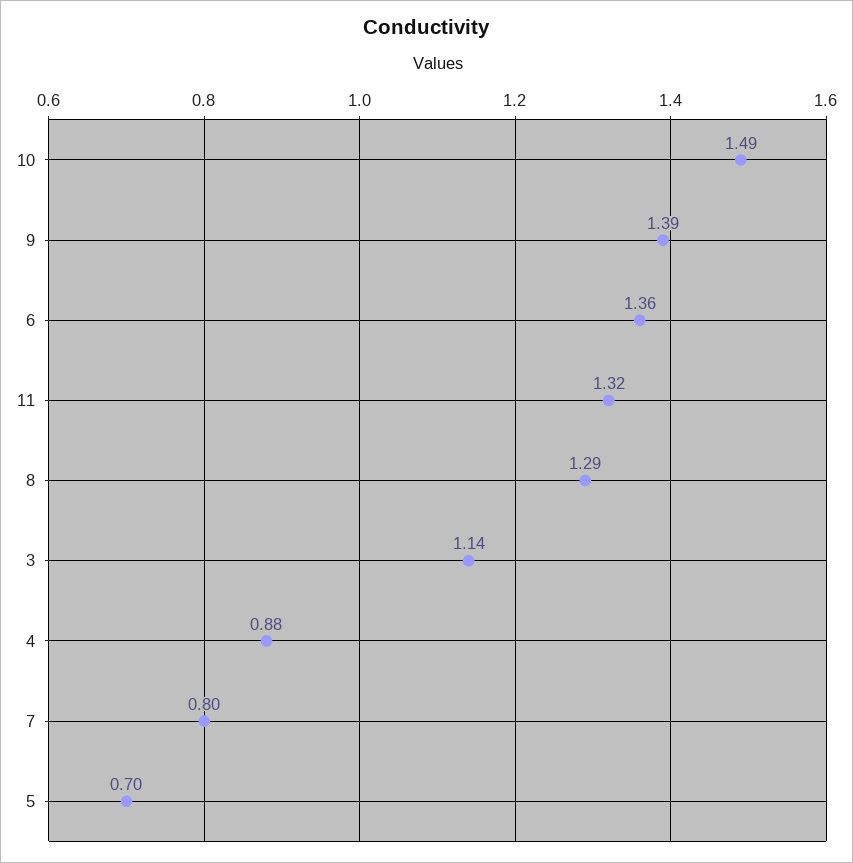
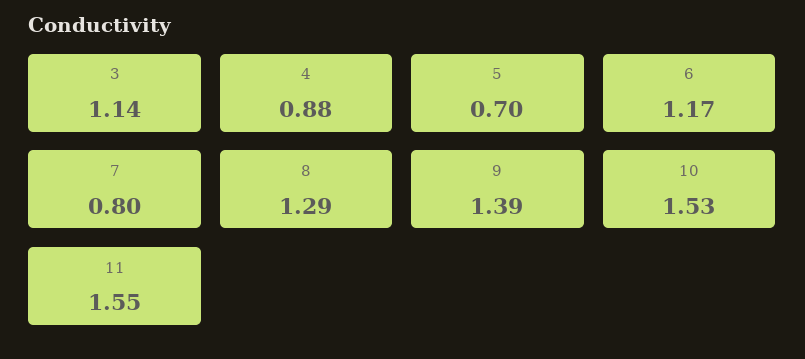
  {
-   "10": 1.49,
+   "10": 1.53,
    "9": 1.39,
-   "6": 1.36,
+   "6": 1.17,
-   "11": 1.32,
+   "11": 1.55,
    "8": 1.29,
    "3": 1.14,
    "4": 0.88,
    "7": 0.8,
    "5": 0.7
  }

